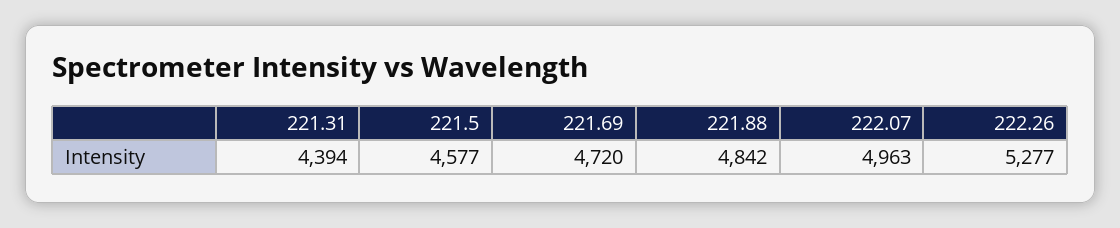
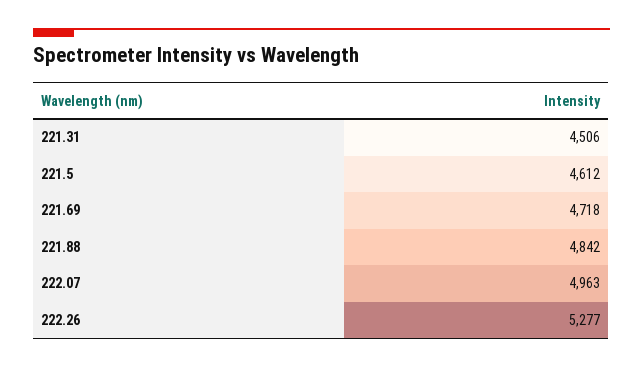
  {
-   "221.31": 4394,
+   "221.31": 4506,
-   "221.5": 4577,
+   "221.5": 4612,
-   "221.69": 4720,
+   "221.69": 4718,
    "221.88": 4842,
    "222.07": 4963,
    "222.26": 5277
  }

